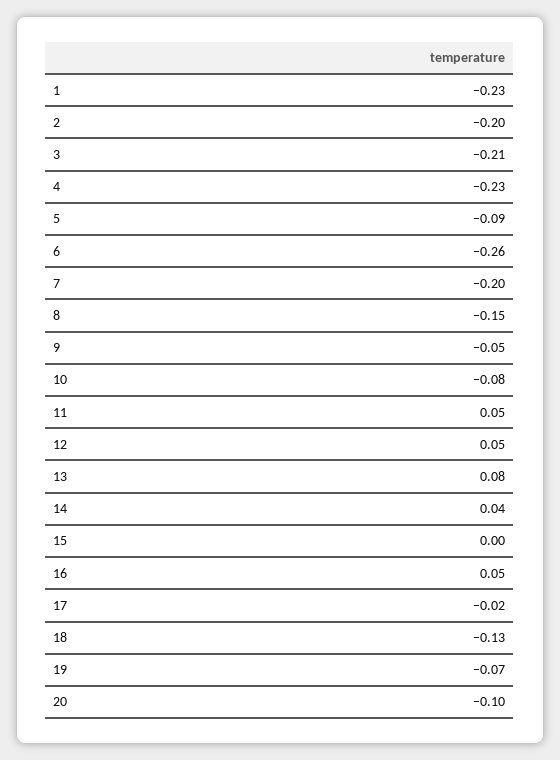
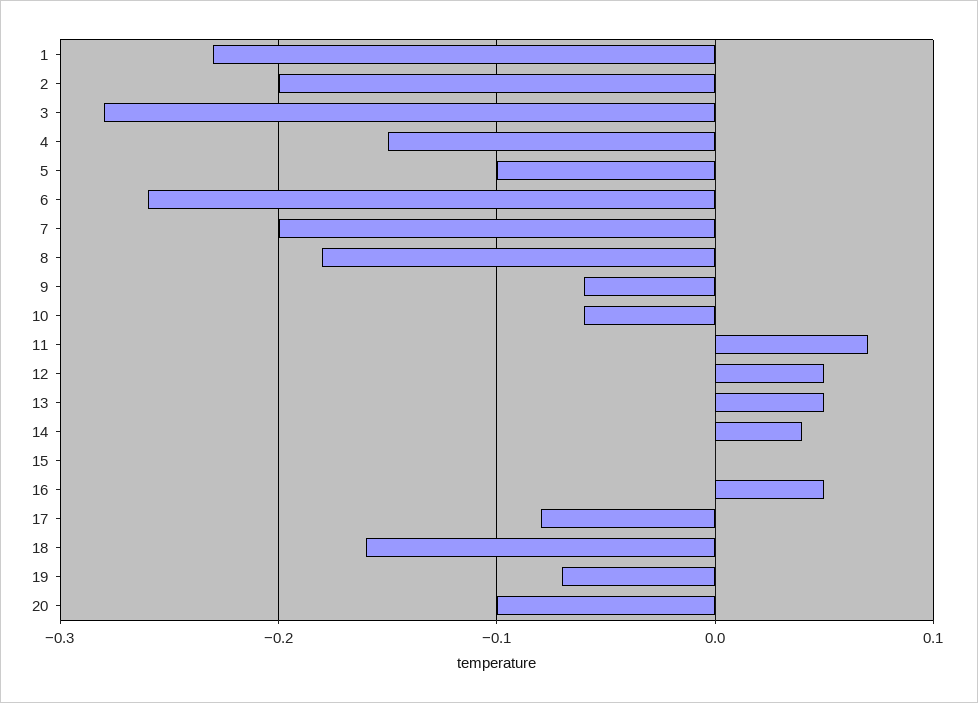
  {
    "1": -0.23,
    "2": -0.2,
-   "3": -0.21,
+   "3": -0.28,
-   "4": -0.23,
+   "4": -0.15,
-   "5": -0.09,
+   "5": -0.1,
    "6": -0.26,
    "7": -0.2,
-   "8": -0.15,
+   "8": -0.18,
-   "9": -0.05,
+   "9": -0.06,
-   "10": -0.08,
+   "10": -0.06,
-   "11": 0.05,
+   "11": 0.07,
    "12": 0.05,
-   "13": 0.08,
+   "13": 0.05,
    "14": 0.04,
    "15": 0,
    "16": 0.05,
-   "17": -0.02,
+   "17": -0.08,
-   "18": -0.13,
+   "18": -0.16,
    "19": -0.07,
    "20": -0.1
  }

